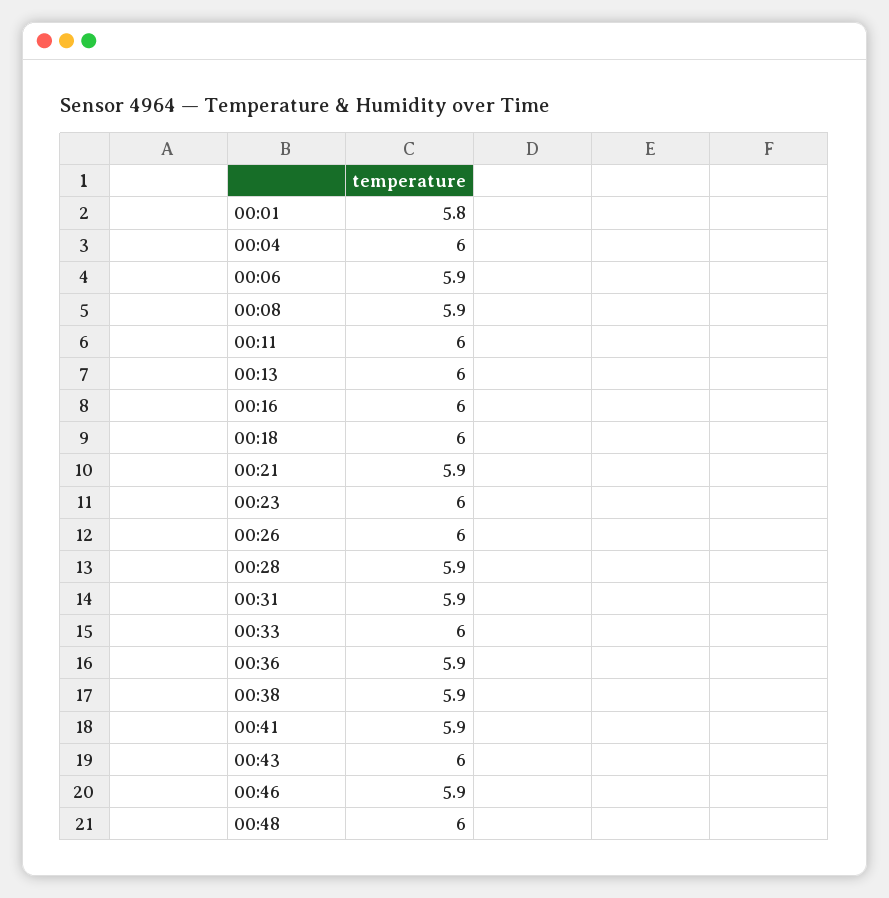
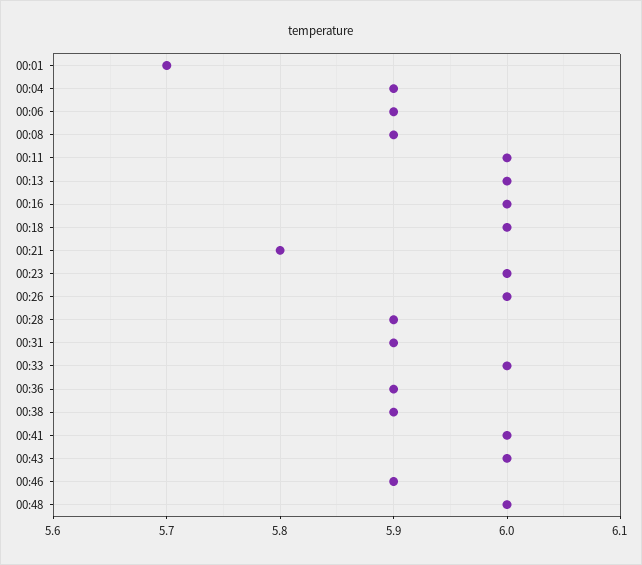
  {
-   "00:01": 5.8,
+   "00:01": 5.7,
-   "00:04": 6,
+   "00:04": 5.9,
    "00:06": 5.9,
    "00:08": 5.9,
    "00:11": 6,
    "00:13": 6,
    "00:16": 6,
    "00:18": 6,
-   "00:21": 5.9,
+   "00:21": 5.8,
    "00:23": 6,
    "00:26": 6,
    "00:28": 5.9,
    "00:31": 5.9,
    "00:33": 6,
    "00:36": 5.9,
    "00:38": 5.9,
-   "00:41": 5.9,
+   "00:41": 6,
    "00:43": 6,
    "00:46": 5.9,
    "00:48": 6
  }

